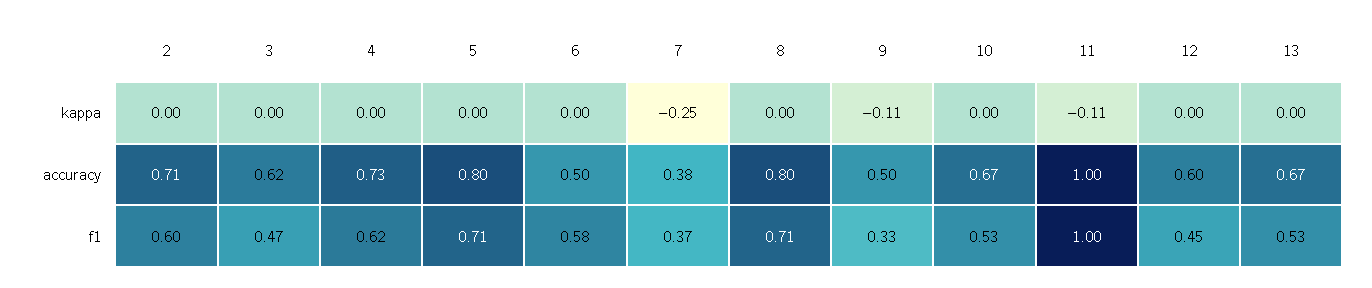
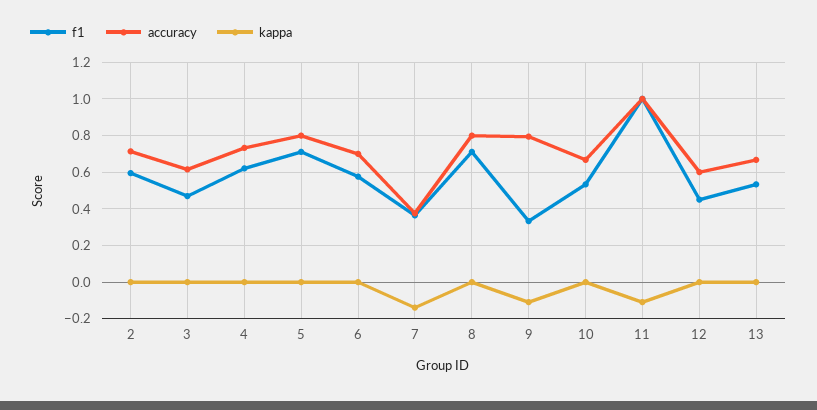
  {
    "kappa": {
      "2": 0,
      "3": 0,
      "4": 0,
      "5": 0,
      "6": 0,
-     "7": -0.25,
+     "7": -0.15,
      "8": 0,
      "9": -0.11,
      "10": 0,
      "11": -0.11,
      "12": 0,
      "13": 0
    },
    "accuracy": {
      "2": 0.71,
      "3": 0.62,
      "4": 0.73,
      "5": 0.8,
-     "6": 0.5,
+     "6": 0.7,
      "7": 0.38,
      "8": 0.8,
-     "9": 0.5,
+     "9": 0.8,
      "10": 0.67,
      "11": 1,
      "12": 0.6,
      "13": 0.67
    },
    "f1": {
      "2": 0.6,
      "3": 0.47,
      "4": 0.62,
      "5": 0.71,
      "6": 0.58,
      "7": 0.37,
      "8": 0.71,
      "9": 0.33,
      "10": 0.53,
      "11": 1,
      "12": 0.45,
      "13": 0.53
    }
  }

